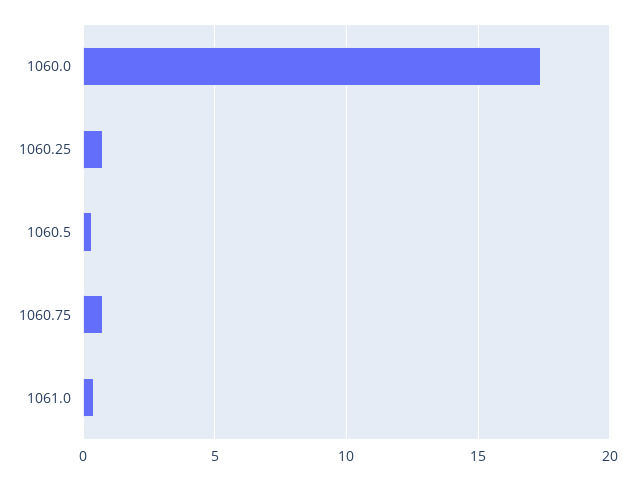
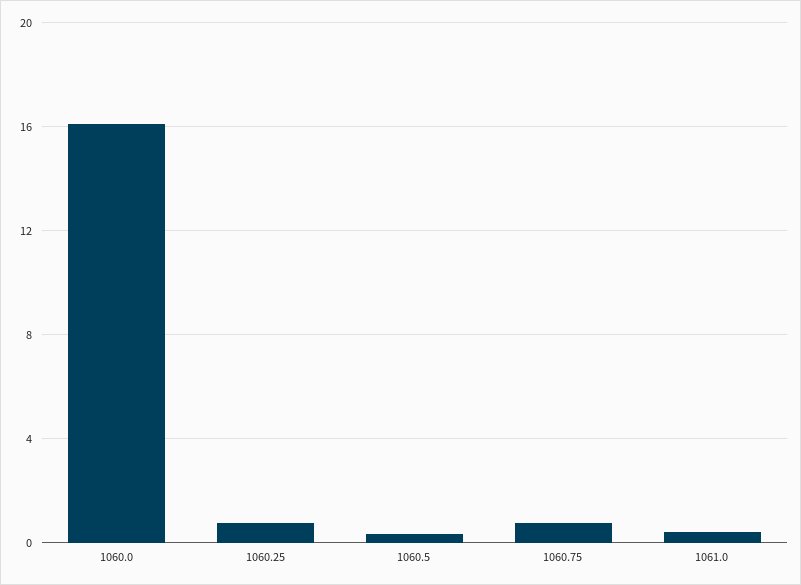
  {
-   "1060.0": 17.5,
+   "1060.0": 16,
    "1060.25": 1,
    "1060.5": 0.5,
    "1060.75": 1,
    "1061.0": 0.5
  }

